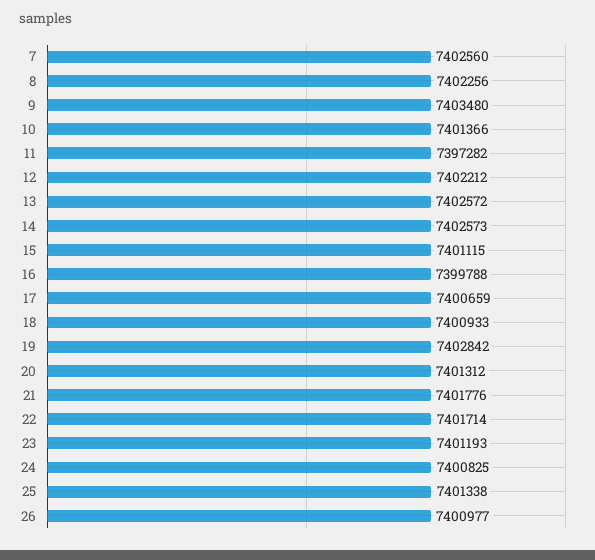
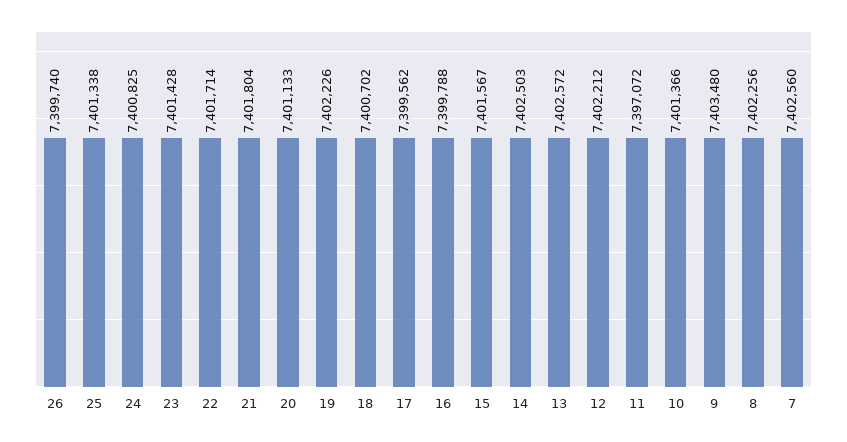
  {
    "7": 7402560,
    "8": 7402256,
    "9": 7403480,
    "10": 7401366,
-   "11": 7397282,
+   "11": 7397072,
    "12": 7402212,
    "13": 7402572,
-   "14": 7402573,
+   "14": 7402503,
-   "15": 7401115,
+   "15": 7401567,
    "16": 7399788,
-   "17": 7400659,
+   "17": 7399562,
-   "18": 7400933,
+   "18": 7400702,
-   "19": 7402842,
+   "19": 7402226,
-   "20": 7401312,
+   "20": 7401133,
-   "21": 7401776,
+   "21": 7401804,
    "22": 7401714,
-   "23": 7401193,
+   "23": 7401428,
    "24": 7400825,
    "25": 7401338,
-   "26": 7400977
+   "26": 7399740
  }

